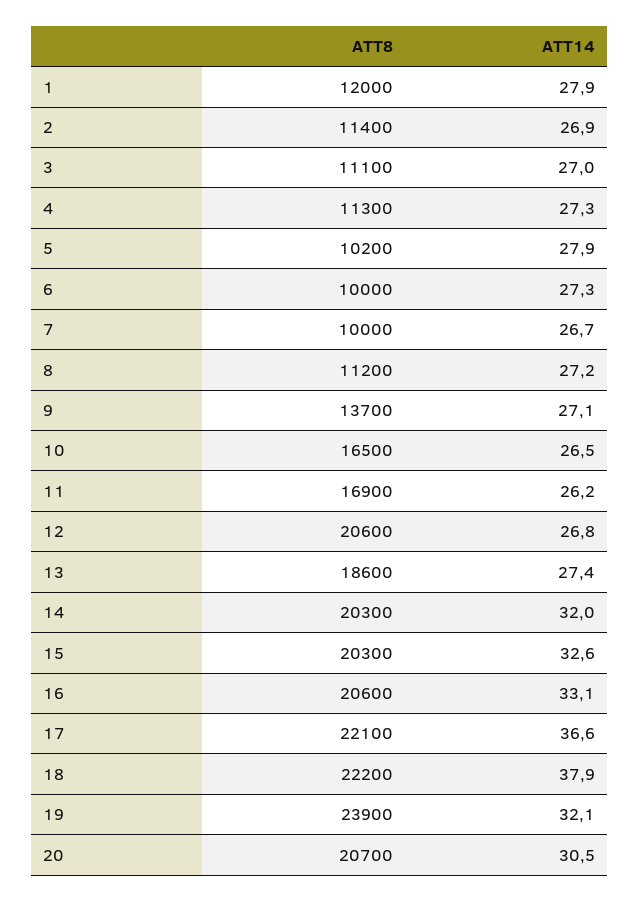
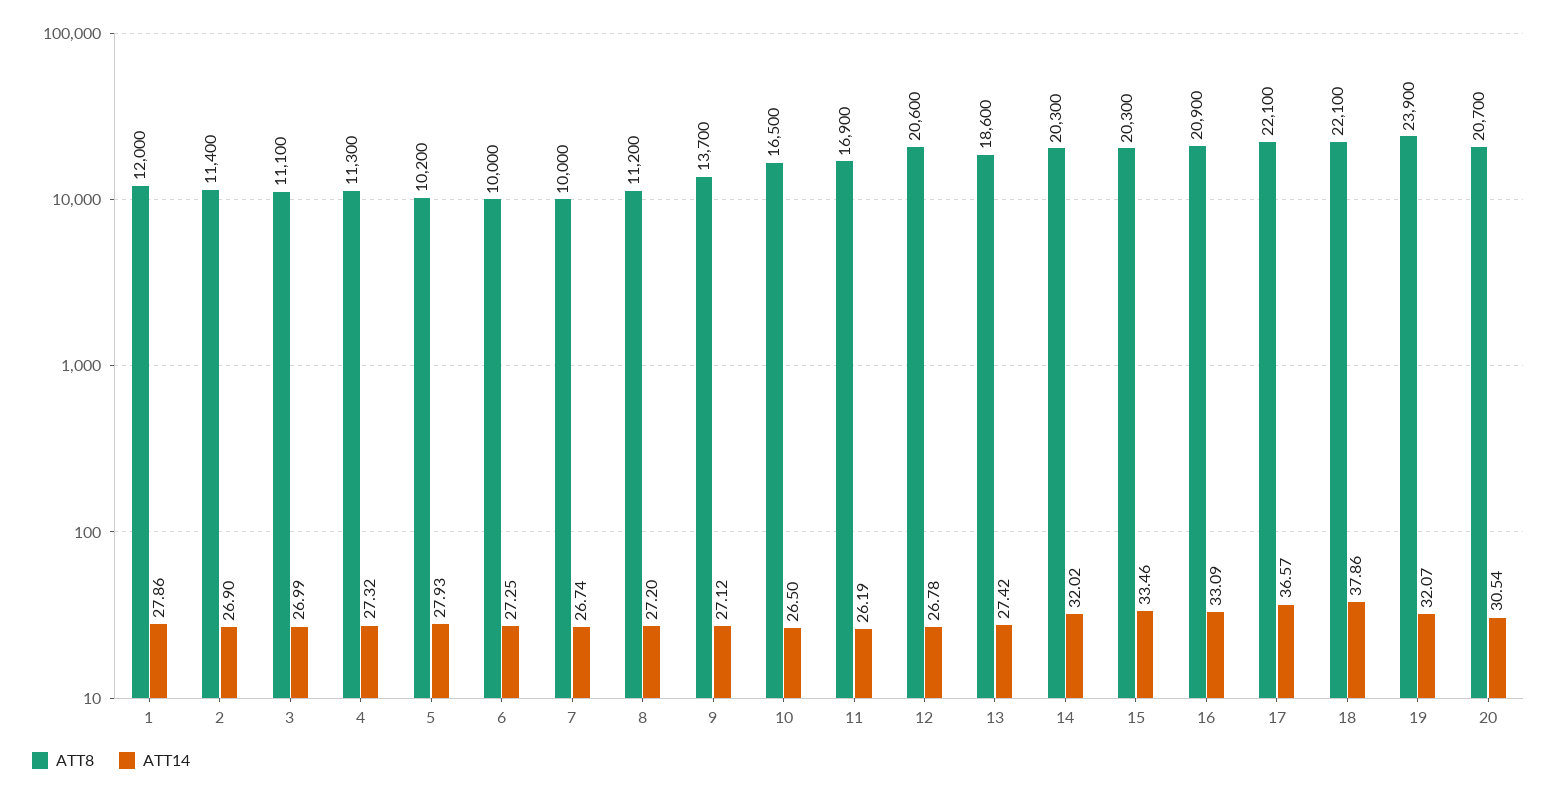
  {
    "ATT8": {
      "1": 12000,
      "2": 11400,
      "3": 11100,
      "4": 11300,
      "5": 10200,
      "6": 10000,
      "7": 10000,
      "8": 11200,
      "9": 13700,
      "10": 16500,
      "11": 16900,
      "12": 20600,
      "13": 18600,
      "14": 20300,
      "15": 20300,
-     "16": 20600,
+     "16": 20900,
      "17": 22100,
-     "18": 22200,
+     "18": 22100,
      "19": 23900,
      "20": 20700
    },
    "ATT14": {
      "1": 27.86,
      "2": 26.9,
      "3": 26.99,
      "4": 27.32,
      "5": 27.93,
      "6": 27.25,
      "7": 26.74,
      "8": 27.2,
      "9": 27.12,
      "10": 26.5,
      "11": 26.19,
      "12": 26.78,
      "13": 27.42,
      "14": 32.02,
-     "15": 32.6,
+     "15": 33.46,
      "16": 33.09,
      "17": 36.57,
      "18": 37.86,
      "19": 32.07,
      "20": 30.54
    }
  }

